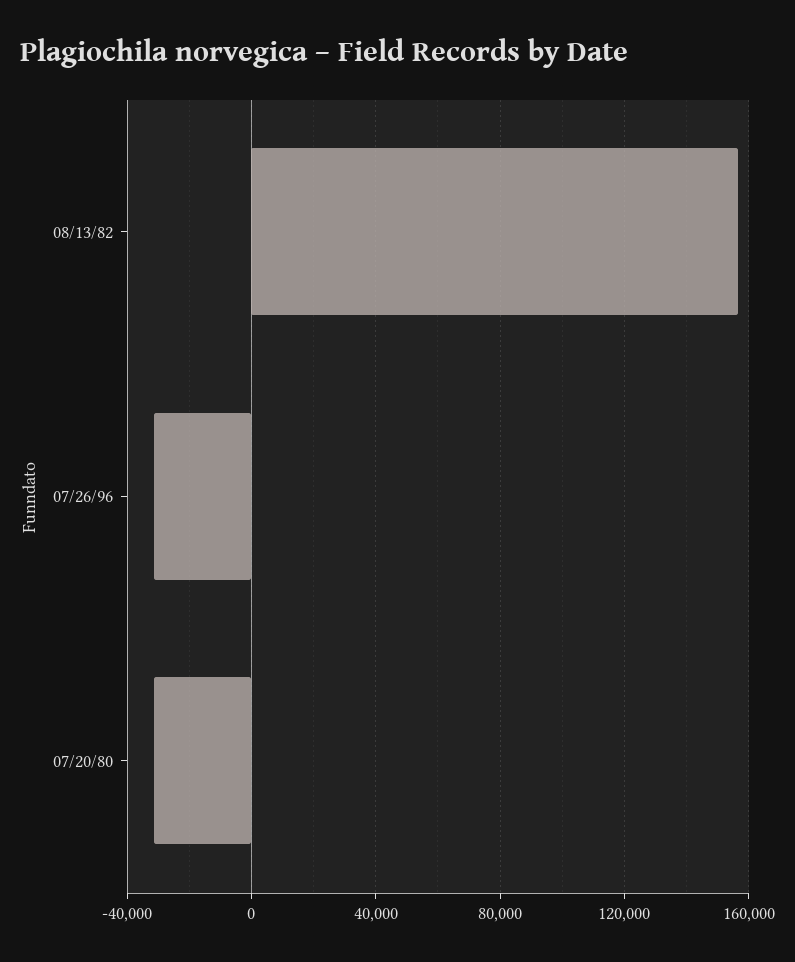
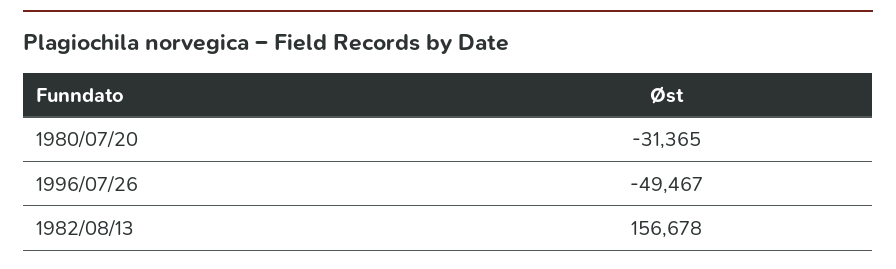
  {
    "08/13/82": 156678,
-   "07/26/96": -30000,
+   "07/26/96": -49467,
    "07/20/80": -31365
  }

